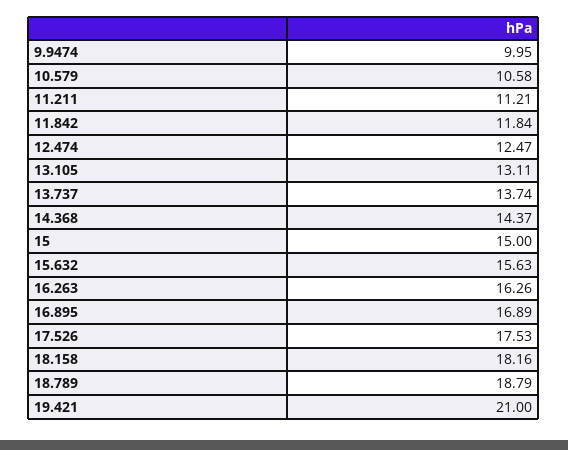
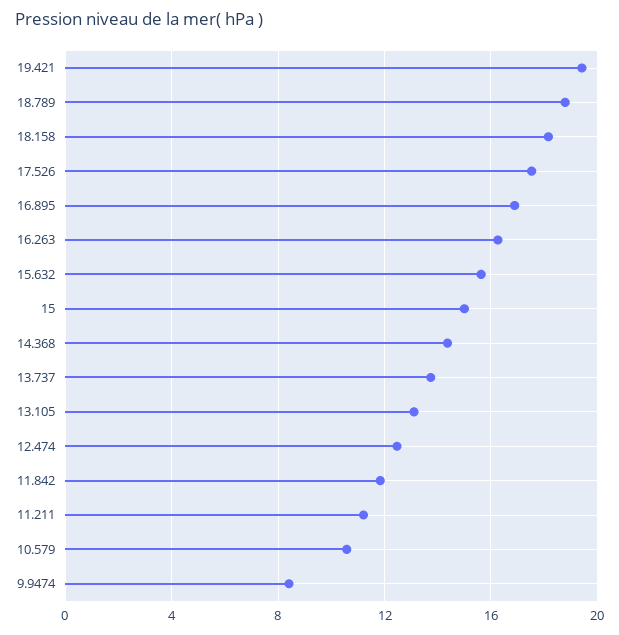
  {
-   "9.9474": 9.95,
+   "9.9474": 8.5,
    "10.579": 10.58,
    "11.211": 11.21,
    "11.842": 11.84,
    "12.474": 12.47,
    "13.105": 13.11,
    "13.737": 13.74,
    "14.368": 14.37,
    "15": 15,
    "15.632": 15.63,
    "16.263": 16.26,
    "16.895": 16.89,
    "17.526": 17.53,
    "18.158": 18.16,
    "18.789": 18.79,
-   "19.421": 21
+   "19.421": 19.5
  }

